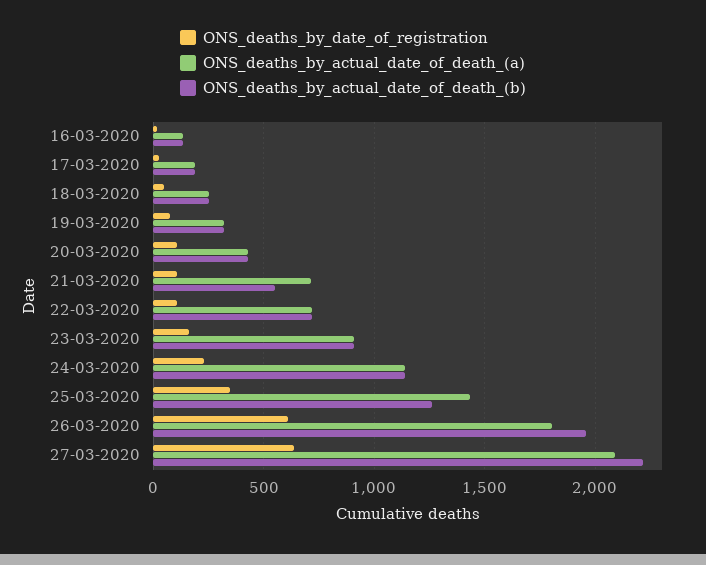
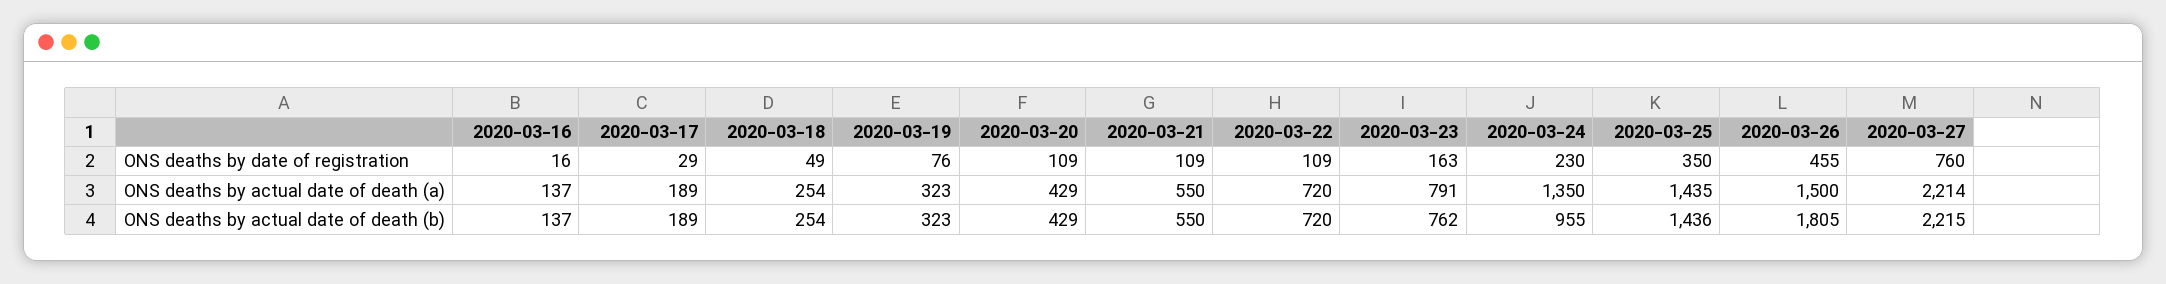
  {
    "ONS_deaths_by_date_of_registration": {
      "16-03-2020": 16,
      "17-03-2020": 29,
      "18-03-2020": 49,
      "19-03-2020": 76,
      "20-03-2020": 109,
      "21-03-2020": 109,
      "22-03-2020": 109,
      "23-03-2020": 163,
      "24-03-2020": 230,
      "25-03-2020": 350,
-     "26-03-2020": 600,
+     "26-03-2020": 455,
-     "27-03-2020": 650
+     "27-03-2020": 760
    },
    "ONS_deaths_by_actual_date_of_death_(a)": {
      "16-03-2020": 137,
      "17-03-2020": 189,
      "18-03-2020": 254,
      "19-03-2020": 323,
      "20-03-2020": 429,
-     "21-03-2020": 700,
+     "21-03-2020": 550,
      "22-03-2020": 720,
-     "23-03-2020": 900,
+     "23-03-2020": 791,
-     "24-03-2020": 1150,
+     "24-03-2020": 1350,
      "25-03-2020": 1435,
-     "26-03-2020": 1800,
+     "26-03-2020": 1500,
-     "27-03-2020": 2100
+     "27-03-2020": 2214
    },
    "ONS_deaths_by_actual_date_of_death_(b)": {
      "16-03-2020": 137,
      "17-03-2020": 189,
      "18-03-2020": 254,
      "19-03-2020": 323,
      "20-03-2020": 429,
      "21-03-2020": 550,
      "22-03-2020": 720,
-     "23-03-2020": 900,
+     "23-03-2020": 762,
-     "24-03-2020": 1150,
+     "24-03-2020": 955,
-     "25-03-2020": 1250,
+     "25-03-2020": 1436,
-     "26-03-2020": 1950,
+     "26-03-2020": 1805,
      "27-03-2020": 2215
    }
  }

